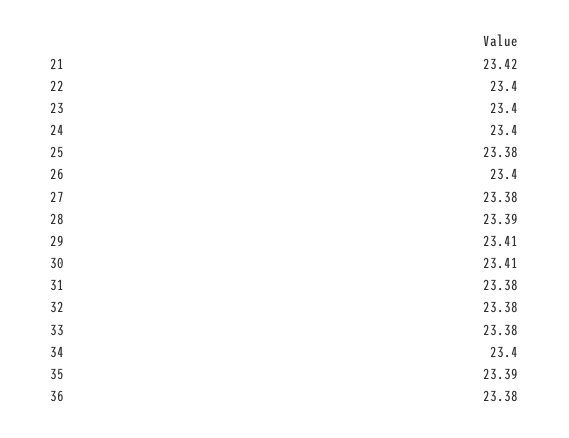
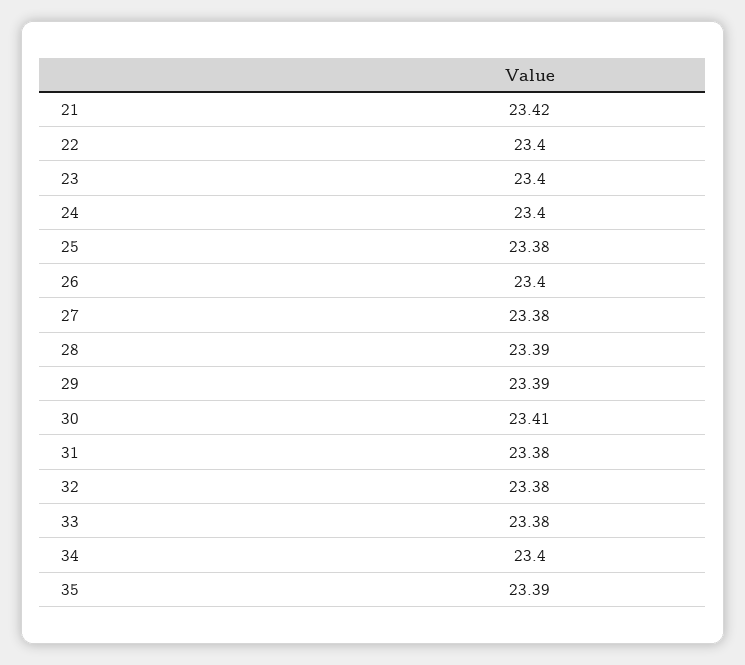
  {
    "21": 23.42,
    "22": 23.4,
    "23": 23.4,
    "24": 23.4,
    "25": 23.38,
    "26": 23.4,
    "27": 23.38,
    "28": 23.39,
-   "29": 23.41,
+   "29": 23.39,
    "30": 23.41,
    "31": 23.38,
    "32": 23.38,
    "33": 23.38,
    "34": 23.4,
-   "35": 23.39,
+   "35": 23.39
-   "36": 23.38
  }

